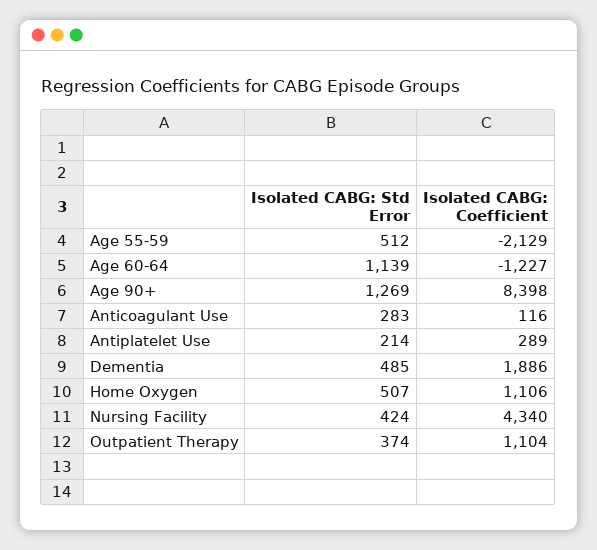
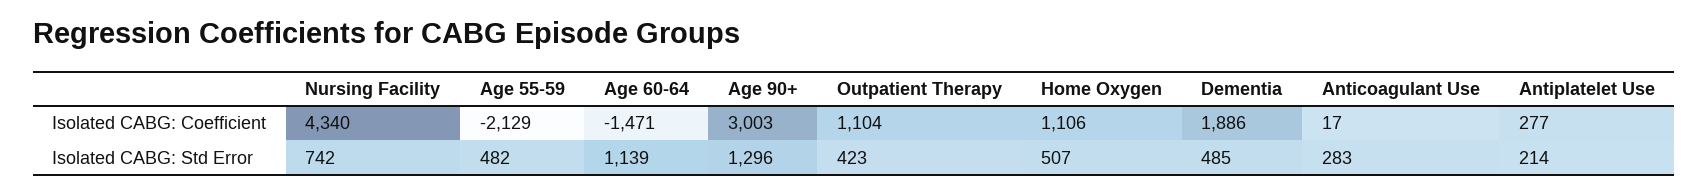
  {
    "Isolated CABG: Std Error": {
-     "Age 55-59": 512,
+     "Age 55-59": 482,
      "Age 60-64": 1139,
-     "Age 90+": 1269,
+     "Age 90+": 1296,
      "Anticoagulant Use": 283,
      "Antiplatelet Use": 214,
      "Dementia": 485,
      "Home Oxygen": 507,
-     "Nursing Facility": 424,
+     "Nursing Facility": 742,
-     "Outpatient Therapy": 374
+     "Outpatient Therapy": 423
    },
    "Isolated CABG: Coefficient": {
      "Age 55-59": -2129,
-     "Age 60-64": -1227,
+     "Age 60-64": -1471,
-     "Age 90+": 8398,
+     "Age 90+": 3003,
-     "Anticoagulant Use": 116,
+     "Anticoagulant Use": 17,
-     "Antiplatelet Use": 289,
+     "Antiplatelet Use": 277,
      "Dementia": 1886,
      "Home Oxygen": 1106,
      "Nursing Facility": 4340,
      "Outpatient Therapy": 1104
    }
  }

